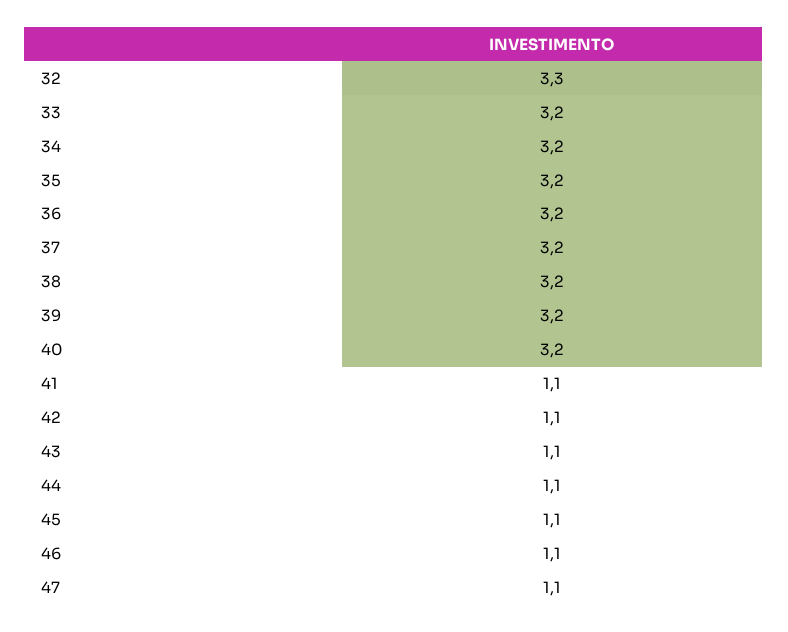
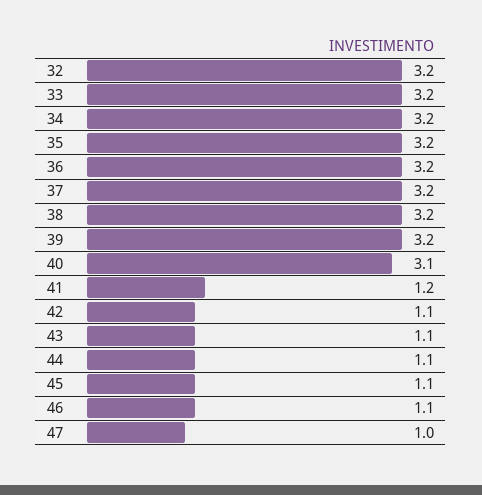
  {
-   "32": 3.3,
+   "32": 3.2,
    "33": 3.2,
    "34": 3.2,
    "35": 3.2,
    "36": 3.2,
    "37": 3.2,
    "38": 3.2,
    "39": 3.2,
-   "40": 3.2,
+   "40": 3.1,
-   "41": 1.1,
+   "41": 1.2,
    "42": 1.1,
    "43": 1.1,
    "44": 1.1,
    "45": 1.1,
    "46": 1.1,
-   "47": 1.1
+   "47": 1
  }

